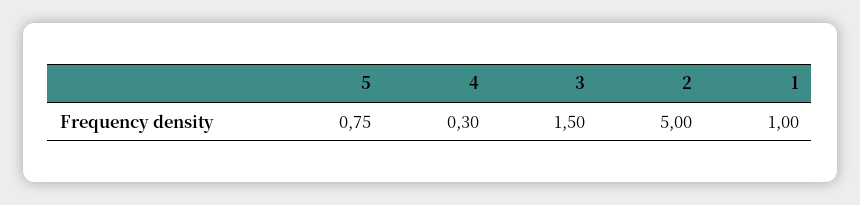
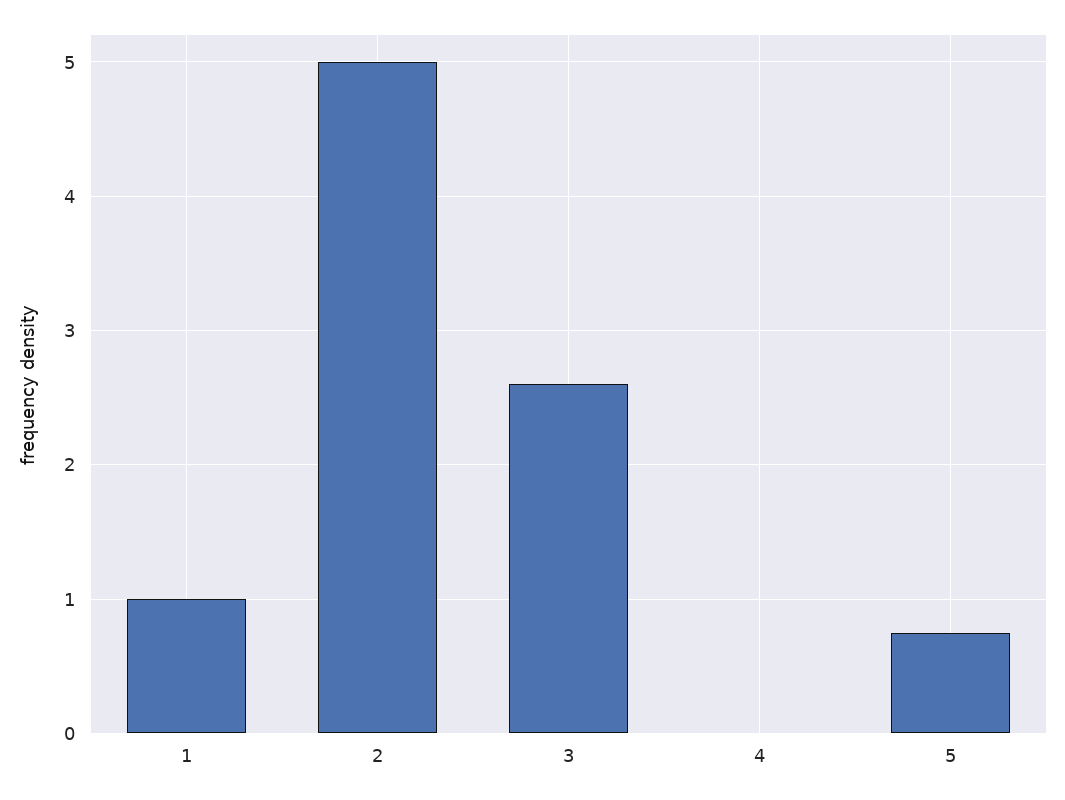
  {
    "5": 0.75,
-   "4": 0.3,
+   "4": 0,
-   "3": 1.5,
+   "3": 2.6,
    "2": 5,
    "1": 1
  }

